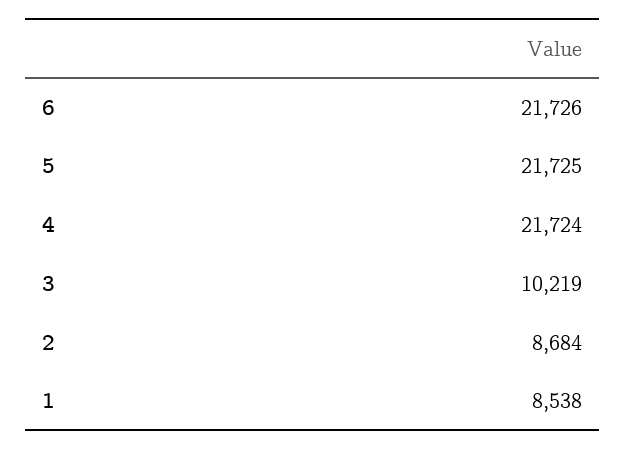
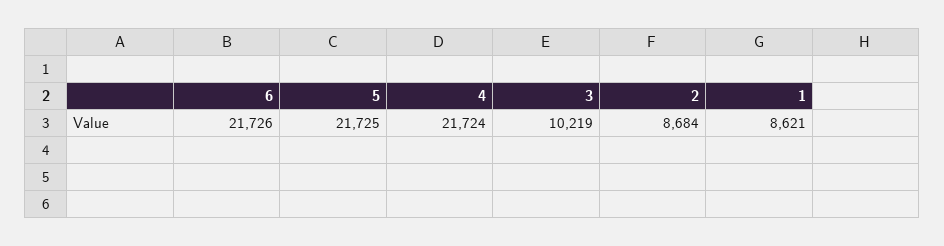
  {
    "6": 21726,
    "5": 21725,
    "4": 21724,
    "3": 10219,
    "2": 8684,
-   "1": 8538
+   "1": 8621
  }

